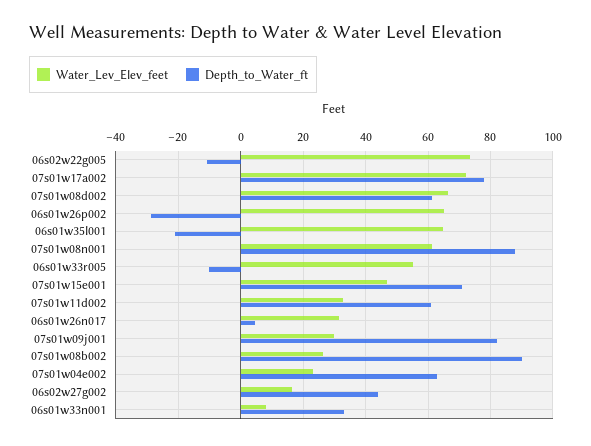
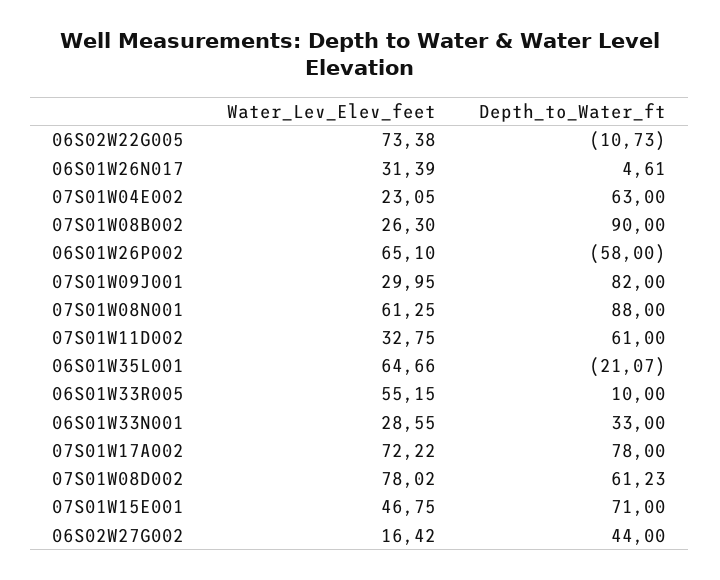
  {
    "Water_Lev_Elev_feet": {
      "06s02w22g005": 73.38,
      "07s01w17a002": 72.22,
-     "07s01w08d002": 66,
+     "07s01w08d002": 78.02,
      "06s01w26p002": 65.1,
      "06s01w35l001": 64.66,
      "07s01w08n001": 61.25,
      "06s01w33r005": 55.15,
      "07s01w15e001": 46.75,
      "07s01w11d002": 32.75,
      "06s01w26n017": 31.39,
      "07s01w09j001": 29.95,
      "07s01w08b002": 26.3,
      "07s01w04e002": 23.05,
      "06s02w27g002": 16.42,
-     "06s01w33n001": 8
+     "06s01w33n001": 28.55
    },
    "Depth_to_Water_ft": {
      "06s02w22g005": -10.73,
      "07s01w17a002": 78,
      "07s01w08d002": 61.23,
-     "06s01w26p002": -28,
+     "06s01w26p002": -58,
      "06s01w35l001": -21.07,
      "07s01w08n001": 88,
-     "06s01w33r005": -10,
+     "06s01w33r005": 10,
      "07s01w15e001": 71,
      "07s01w11d002": 61,
      "06s01w26n017": 4.61,
      "07s01w09j001": 82,
      "07s01w08b002": 90,
      "07s01w04e002": 63,
      "06s02w27g002": 44,
      "06s01w33n001": 33
    }
  }

